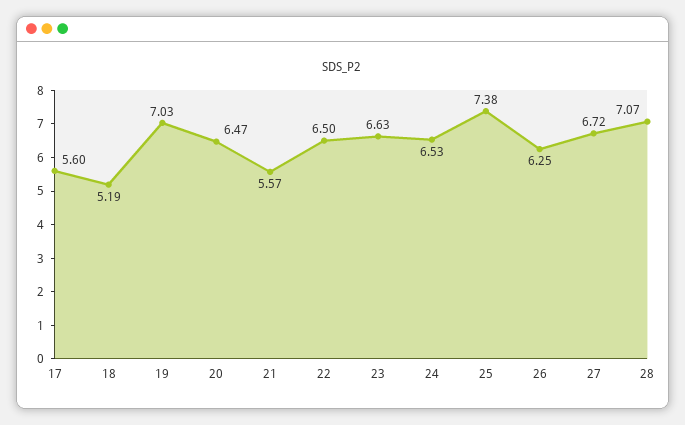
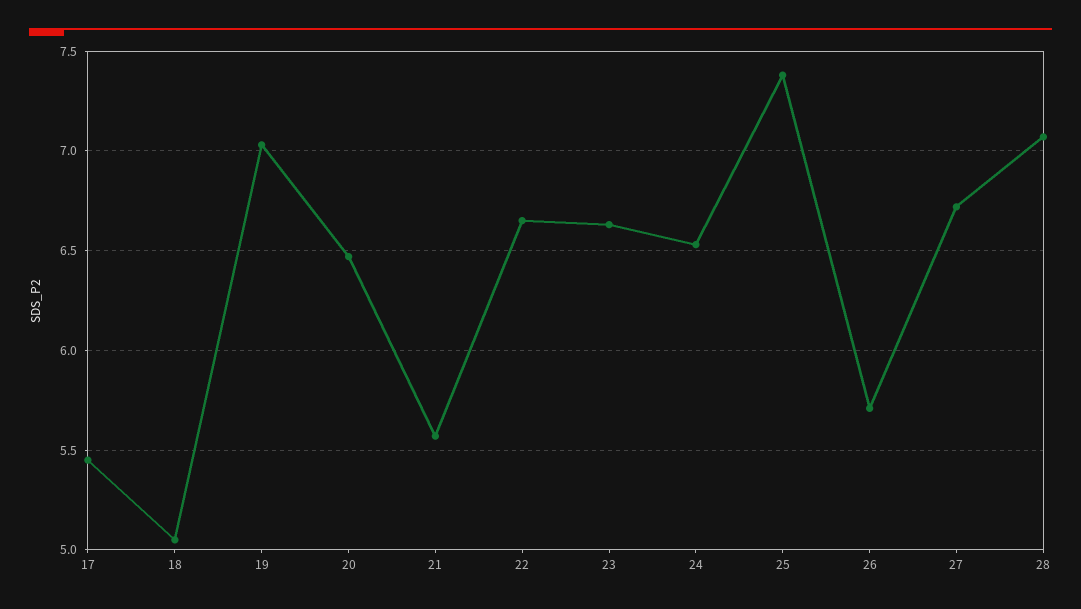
  {
-   "17": 5.6,
+   "17": 5.45,
-   "18": 5.19,
+   "18": 5.05,
    "19": 7.03,
    "20": 6.47,
    "21": 5.57,
-   "22": 6.5,
+   "22": 6.65,
    "23": 6.63,
    "24": 6.53,
    "25": 7.38,
-   "26": 6.25,
+   "26": 5.7,
    "27": 6.72,
    "28": 7.07
  }

